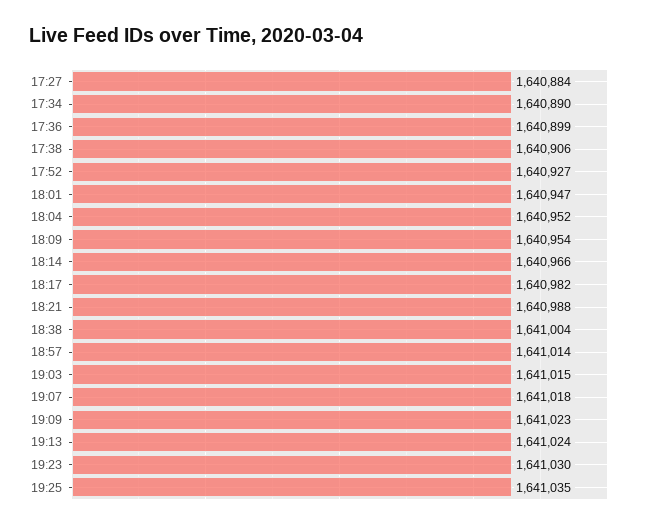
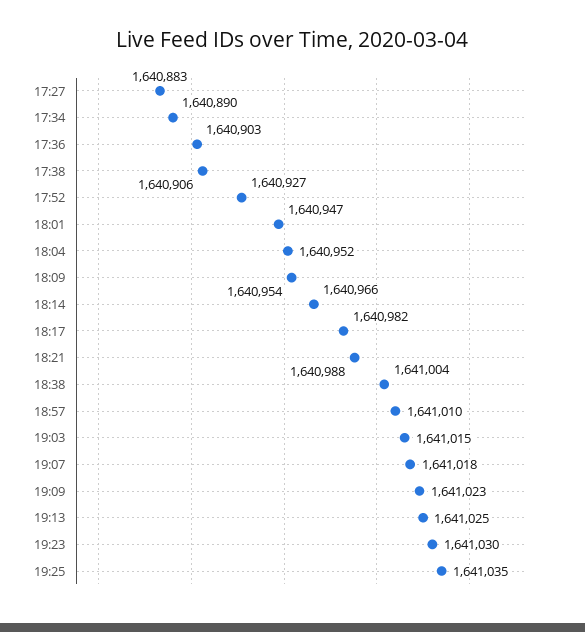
  {
-   "17:27": 1640884,
+   "17:27": 1640883,
    "17:34": 1640890,
-   "17:36": 1640899,
+   "17:36": 1640903,
    "17:38": 1640906,
    "17:52": 1640927,
    "18:01": 1640947,
    "18:04": 1640952,
    "18:09": 1640954,
    "18:14": 1640966,
    "18:17": 1640982,
    "18:21": 1640988,
    "18:38": 1641004,
-   "18:57": 1641014,
+   "18:57": 1641010,
    "19:03": 1641015,
    "19:07": 1641018,
    "19:09": 1641023,
-   "19:13": 1641024,
+   "19:13": 1641025,
    "19:23": 1641030,
    "19:25": 1641035
  }

